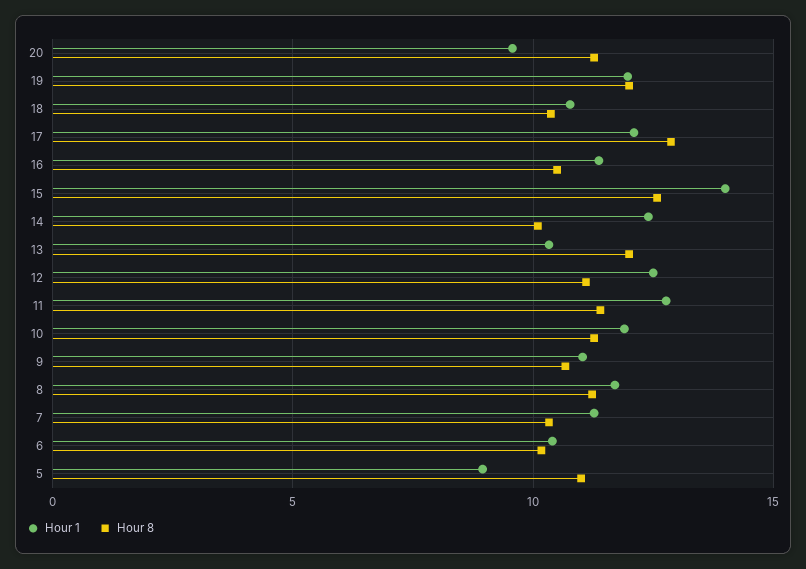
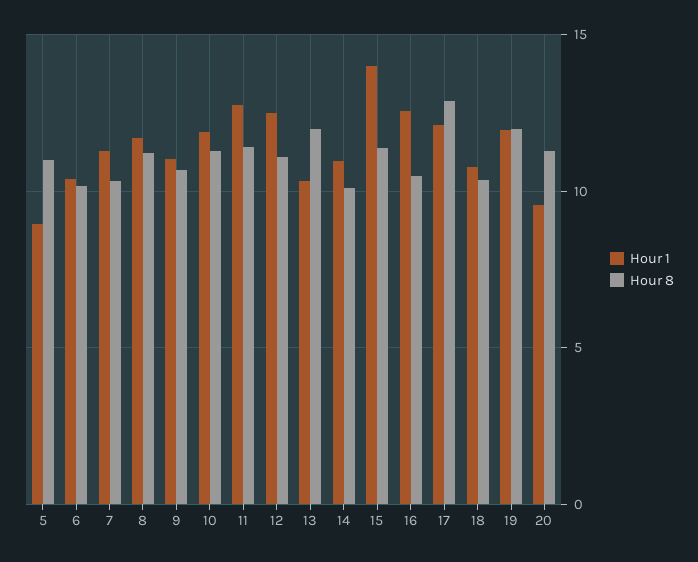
  {
    "Hour 1": {
      "20": 9.5,
      "19": 12,
      "18": 11,
      "17": 12,
-     "16": 11.5,
+     "16": 12.5,
      "15": 14,
-     "14": 12.5,
+     "14": 11,
      "13": 10.5,
      "12": 12.5,
      "11": 13,
      "10": 12,
      "9": 11,
      "8": 11.5,
      "7": 11.5,
      "6": 10.5,
      "5": 9
    },
    "Hour 8": {
      "20": 11.5,
      "19": 12,
      "18": 10.5,
      "17": 13,
      "16": 10.5,
-     "15": 12.5,
+     "15": 11.5,
      "14": 10,
      "13": 12,
      "12": 11,
      "11": 11.5,
      "10": 11.5,
      "9": 10.5,
      "8": 11,
      "7": 10.5,
      "6": 10,
      "5": 11
    }
  }

